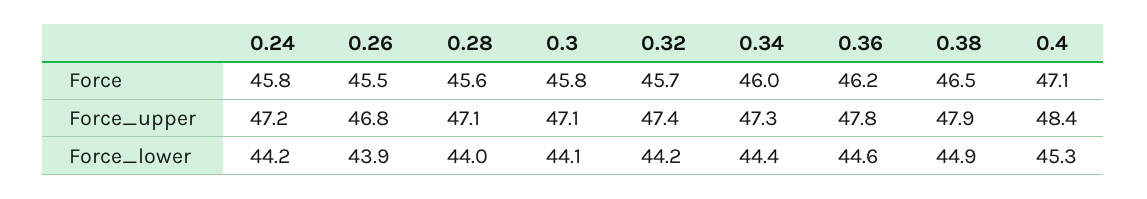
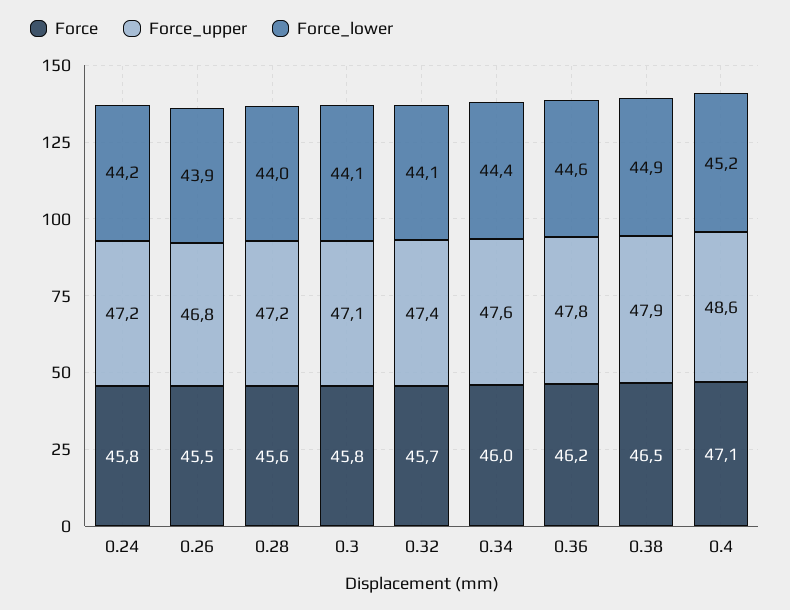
  {
    "Force": {
      "0.24": 45.8,
      "0.26": 45.5,
      "0.28": 45.6,
      "0.3": 45.8,
      "0.32": 45.7,
      "0.34": 46,
      "0.36": 46.2,
      "0.38": 46.5,
      "0.4": 47.1
    },
    "Force_upper": {
      "0.24": 47.2,
      "0.26": 46.8,
-     "0.28": 47.1,
+     "0.28": 47.2,
      "0.3": 47.1,
      "0.32": 47.4,
-     "0.34": 47.3,
+     "0.34": 47.6,
      "0.36": 47.8,
      "0.38": 47.9,
-     "0.4": 48.4
+     "0.4": 48.6
    },
    "Force_lower": {
      "0.24": 44.2,
      "0.26": 43.9,
      "0.28": 44,
      "0.3": 44.1,
-     "0.32": 44.2,
+     "0.32": 44.1,
      "0.34": 44.4,
      "0.36": 44.6,
      "0.38": 44.9,
-     "0.4": 45.3
+     "0.4": 45.2
    }
  }

